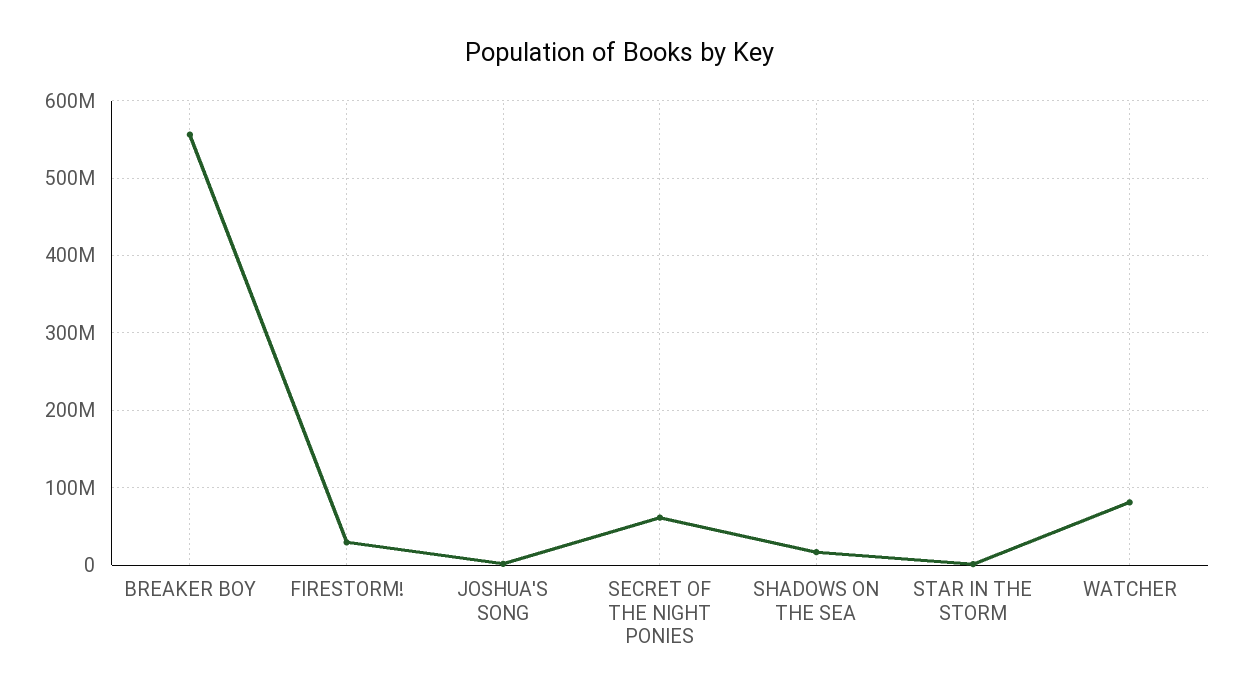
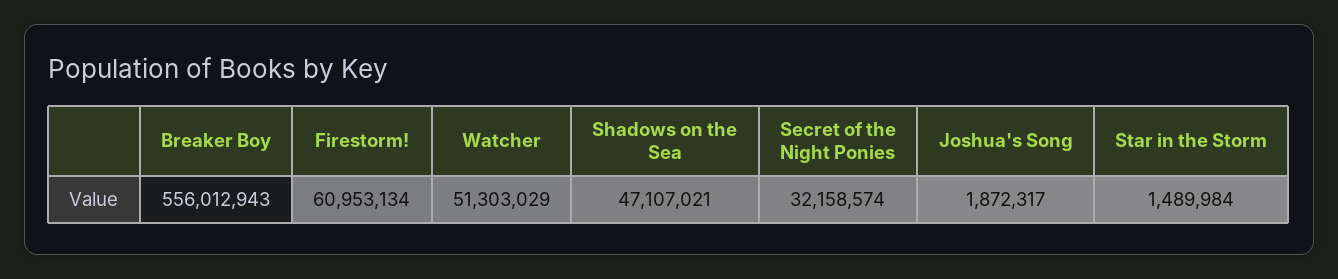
  {
    "BREAKER BOY": 556012943,
-   "FIRESTORM!": 30000000,
+   "FIRESTORM!": 60953134,
    "JOSHUA'S SONG": 1872317,
-   "SECRET OF THE NIGHT PONIES": 60000000,
+   "SECRET OF THE NIGHT PONIES": 32158574,
-   "SHADOWS ON THE SEA": 20000000,
+   "SHADOWS ON THE SEA": 47107021,
    "STAR IN THE STORM": 1489984,
-   "WATCHER": 80000000
+   "WATCHER": 51303029
  }

